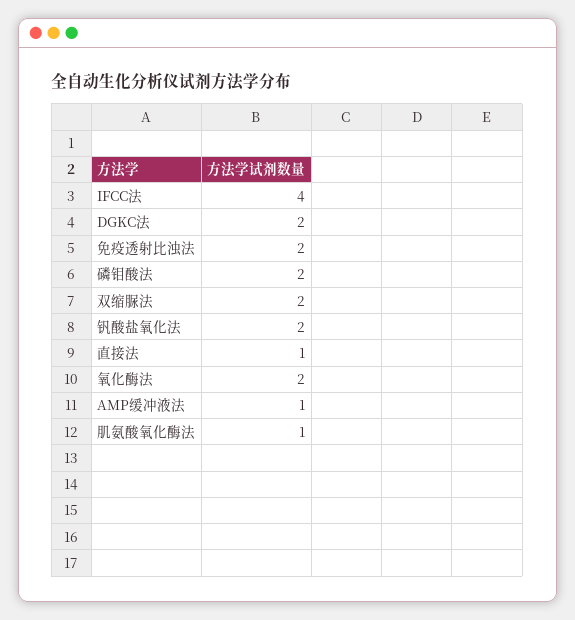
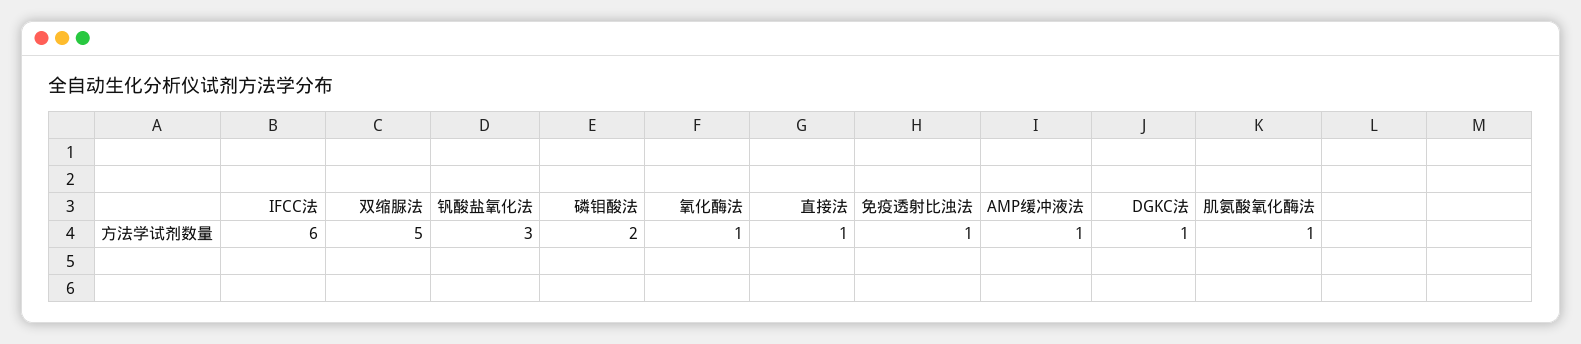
  {
-   "IFCC法": 4,
+   "IFCC法": 6,
-   "DGKC法": 2,
+   "DGKC法": 1,
-   "免疫透射比浊法": 2,
+   "免疫透射比浊法": 1,
    "磷钼酸法": 2,
-   "双缩脲法": 2,
+   "双缩脲法": 5,
-   "钒酸盐氧化法": 2,
+   "钒酸盐氧化法": 3,
    "直接法": 1,
-   "氧化酶法": 2,
+   "氧化酶法": 1,
    "AMP缓冲液法": 1,
    "肌氨酸氧化酶法": 1
  }

